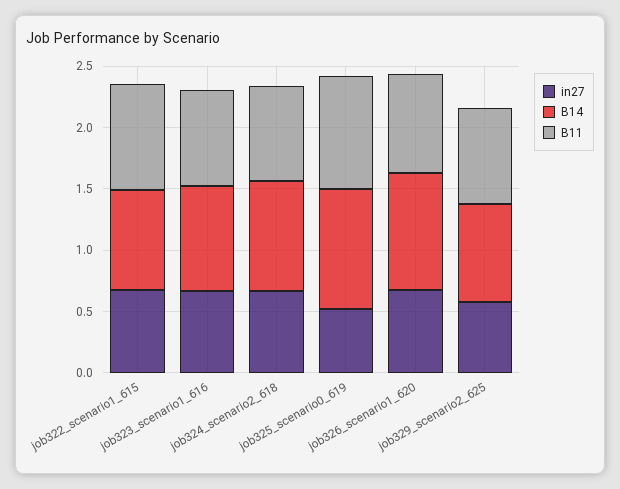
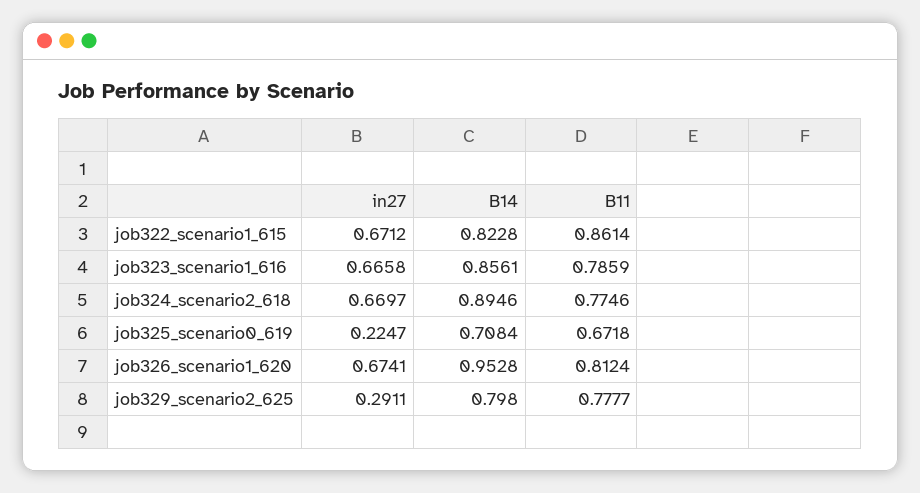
  {
    "in27": {
      "job322_scenario1_615": 0.6712,
      "job323_scenario1_616": 0.6658,
      "job324_scenario2_618": 0.6697,
-     "job325_scenario0_619": 0.5,
+     "job325_scenario0_619": 0.2247,
      "job326_scenario1_620": 0.6741,
-     "job329_scenario2_625": 0.6
+     "job329_scenario2_625": 0.2911
    },
    "B14": {
      "job322_scenario1_615": 0.8228,
      "job323_scenario1_616": 0.8561,
      "job324_scenario2_618": 0.8946,
-     "job325_scenario0_619": 1,
+     "job325_scenario0_619": 0.7084,
      "job326_scenario1_620": 0.9528,
      "job329_scenario2_625": 0.798
    },
    "B11": {
      "job322_scenario1_615": 0.8614,
      "job323_scenario1_616": 0.7859,
      "job324_scenario2_618": 0.7746,
-     "job325_scenario0_619": 0.9,
+     "job325_scenario0_619": 0.6718,
      "job326_scenario1_620": 0.8124,
      "job329_scenario2_625": 0.7777
    }
  }

